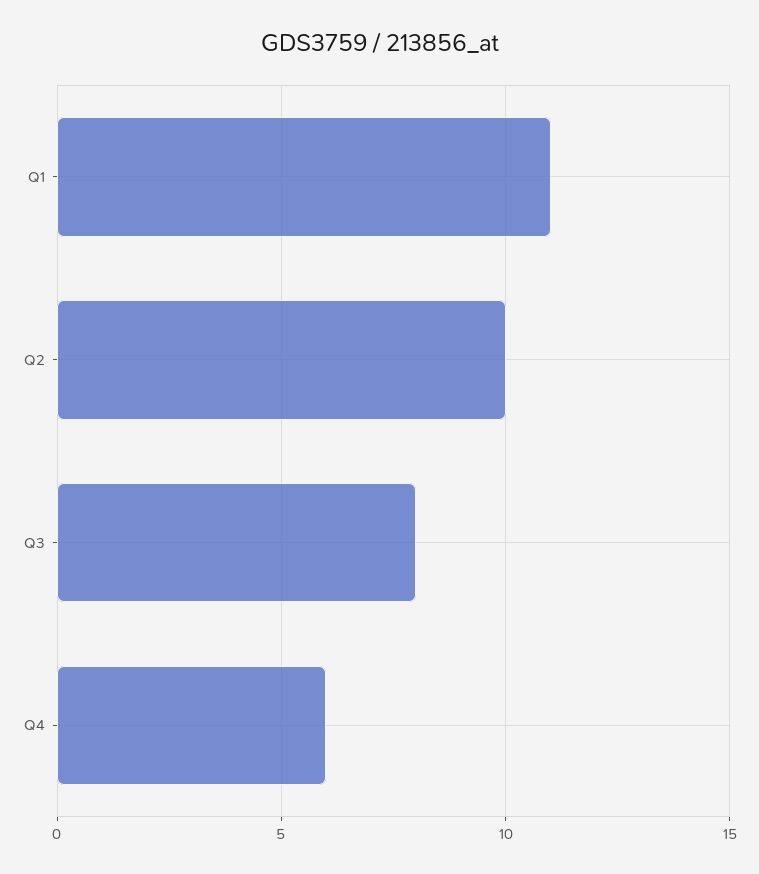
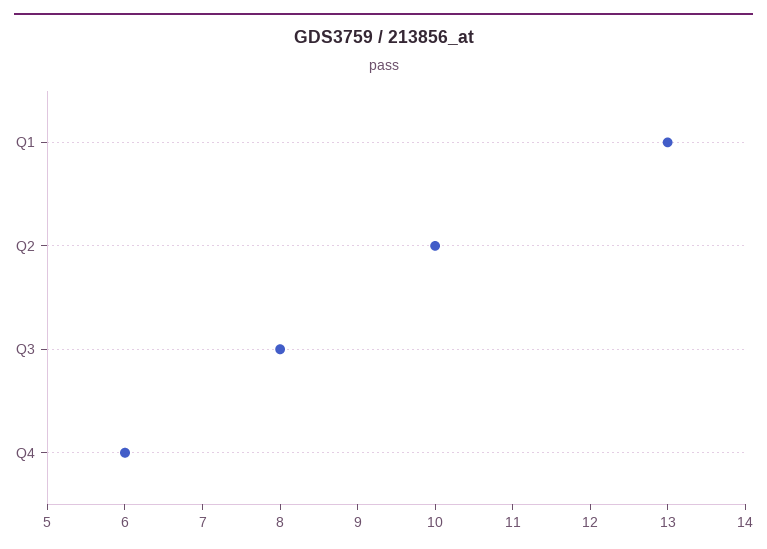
  {
-   "Q1": 11,
+   "Q1": 13,
    "Q2": 10,
    "Q3": 8,
    "Q4": 6
  }

